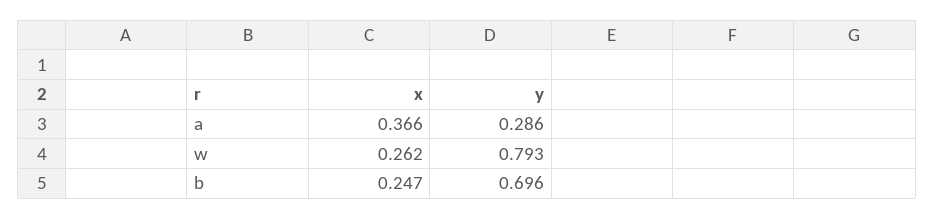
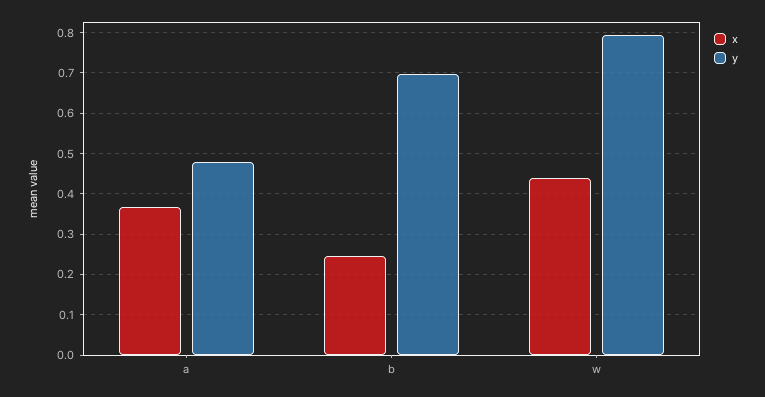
  {
    "x": {
      "a": 0.366,
-     "w": 0.262,
+     "w": 0.44,
      "b": 0.247
    },
    "y": {
-     "a": 0.286,
+     "a": 0.48,
      "w": 0.793,
      "b": 0.696
    }
  }

